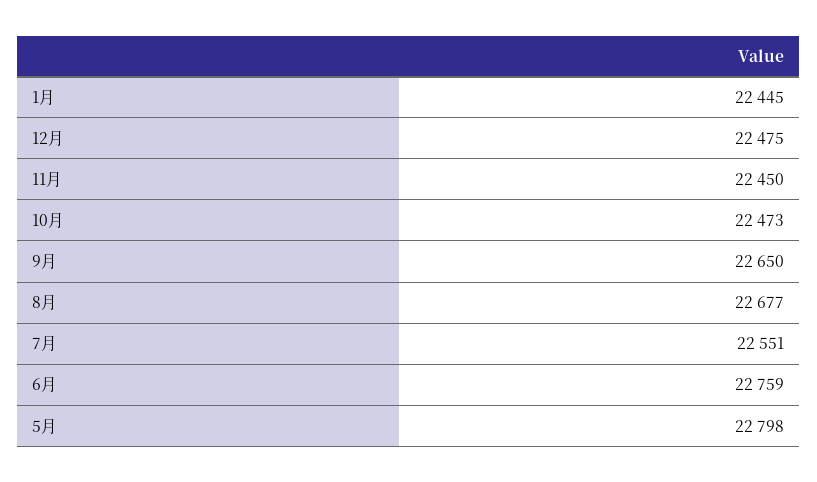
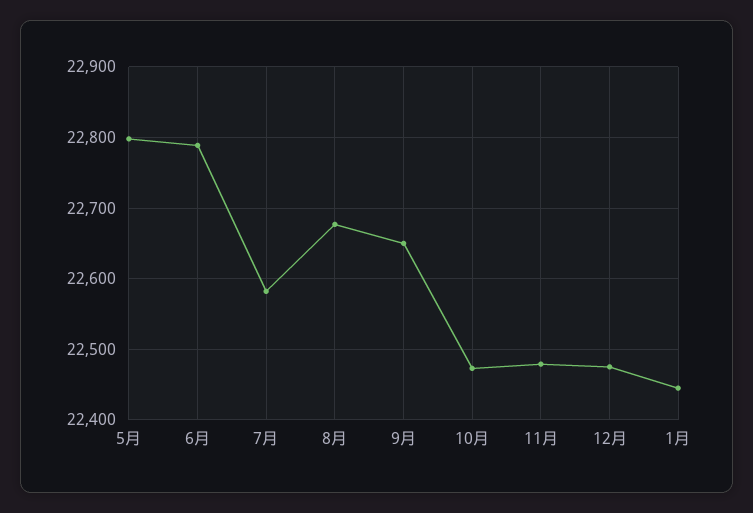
  {
    "1月": 22445,
    "12月": 22475,
-   "11月": 22450,
+   "11月": 22480,
    "10月": 22473,
    "9月": 22650,
    "8月": 22677,
-   "7月": 22551,
+   "7月": 22580,
-   "6月": 22759,
+   "6月": 22790,
    "5月": 22798
  }

